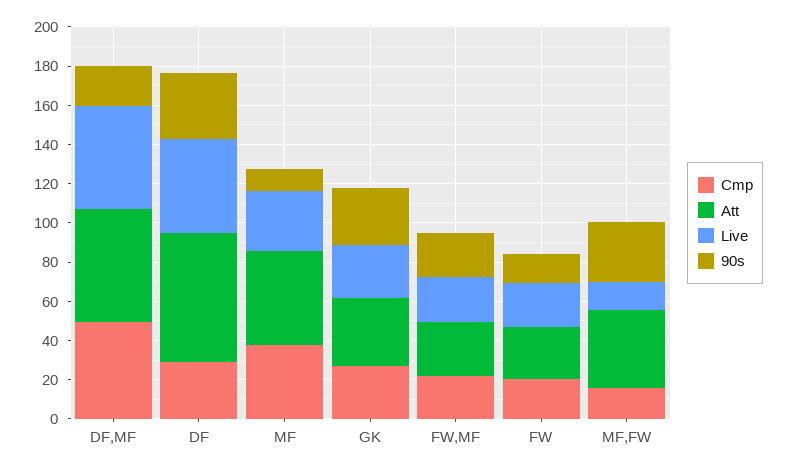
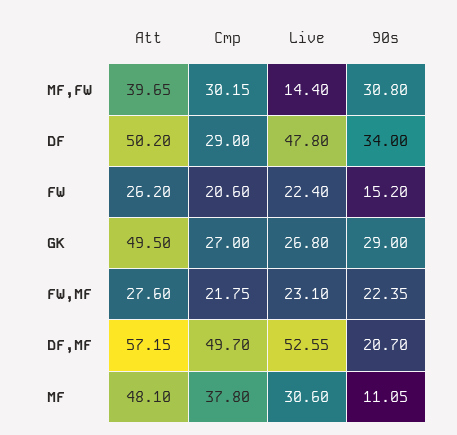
  {
    "Cmp": {
      "DF,MF": 49.7,
      "DF": 29,
      "MF": 37.8,
      "GK": 27,
      "FW,MF": 21.75,
      "FW": 20.6,
-     "MF,FW": 15
+     "MF,FW": 30.15
    },
    "Att": {
      "DF,MF": 57.15,
-     "DF": 65,
+     "DF": 50.2,
      "MF": 48.1,
-     "GK": 35,
+     "GK": 49.5,
      "FW,MF": 27.6,
      "FW": 26.2,
      "MF,FW": 39.65
    },
    "Live": {
      "DF,MF": 52.55,
      "DF": 47.8,
      "MF": 30.6,
      "GK": 26.8,
      "FW,MF": 23.1,
      "FW": 22.4,
      "MF,FW": 14.4
    },
    "90s": {
      "DF,MF": 20.7,
      "DF": 34,
      "MF": 11.05,
      "GK": 29,
      "FW,MF": 22.35,
      "FW": 15.2,
      "MF,FW": 30.8
    }
  }

